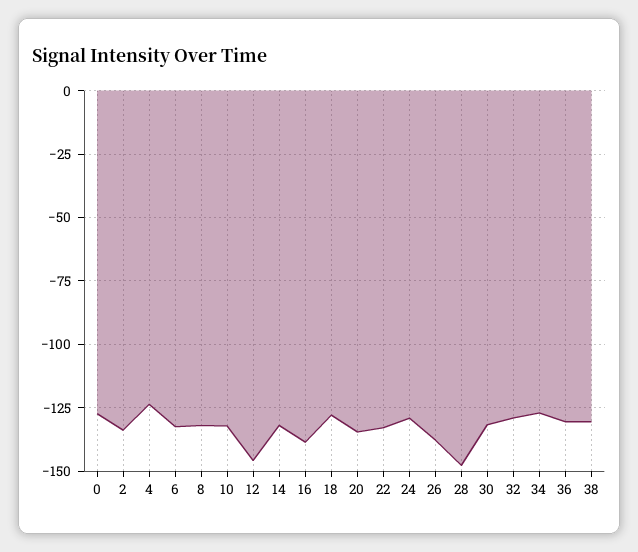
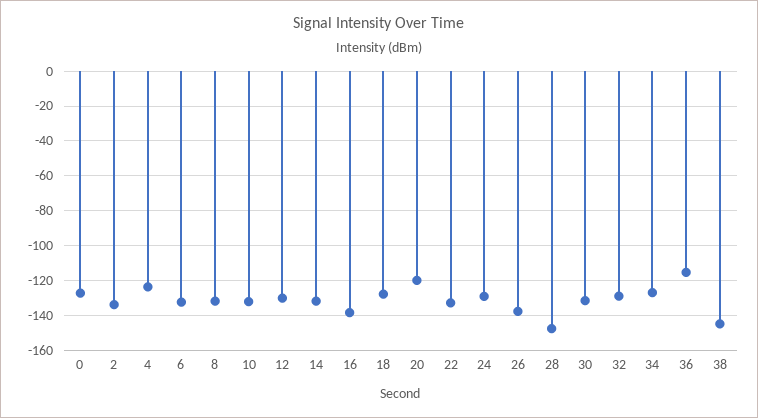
  {
    "0": -127.5,
    "2": -135,
    "4": -122.5,
    "6": -132.5,
    "8": -132.5,
    "10": -132.5,
-   "12": -145,
+   "12": -130,
    "14": -132.5,
    "16": -137.5,
    "18": -127.5,
-   "20": -135,
+   "20": -120,
    "22": -132.5,
    "24": -130,
    "26": -137.5,
    "28": -147.5,
    "30": -132.5,
    "32": -130,
    "34": -127.5,
-   "36": -130,
+   "36": -115,
-   "38": -130
+   "38": -145
  }

